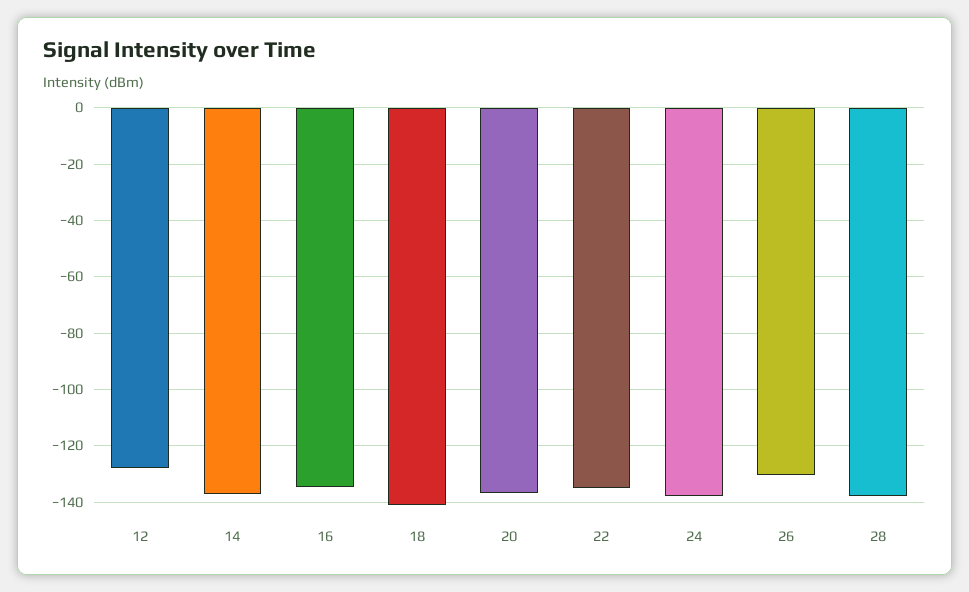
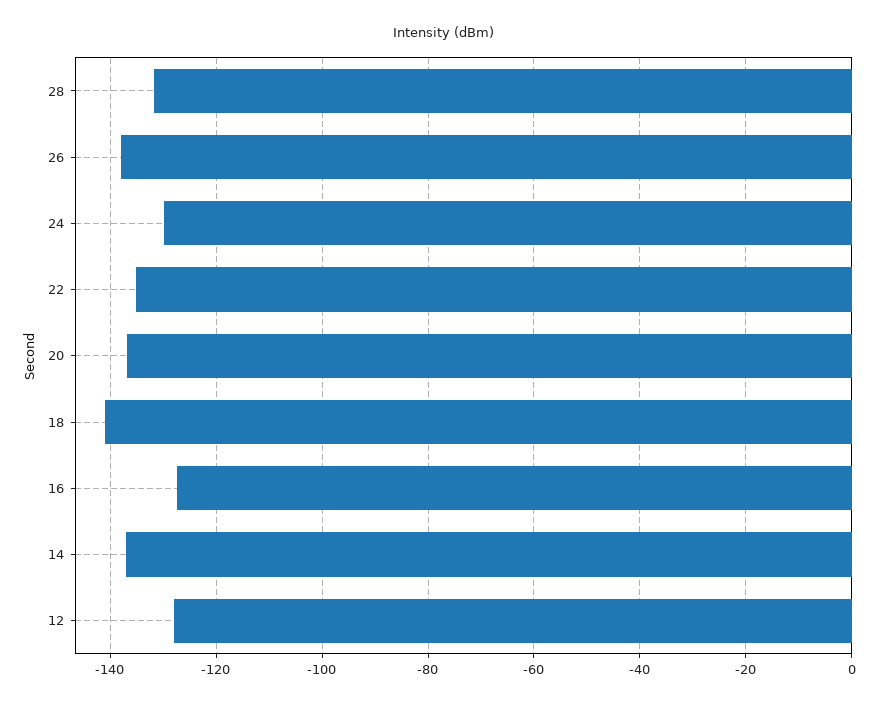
  {
    "12": -128,
    "14": -138,
-   "16": -135,
+   "16": -128,
    "18": -142,
    "20": -136,
    "22": -136,
-   "24": -137.5,
+   "24": -130,
-   "26": -130,
+   "26": -138,
-   "28": -137.5
+   "28": -132
  }

